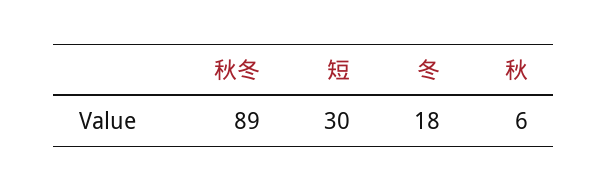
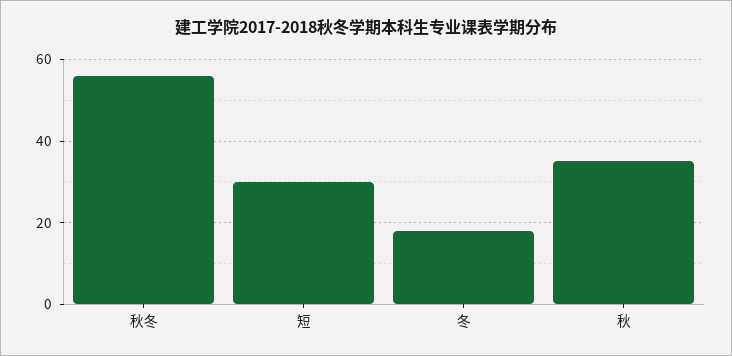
  {
-   "秋冬": 89,
+   "秋冬": 55,
    "短": 30,
    "冬": 18,
-   "秋": 6
+   "秋": 35
  }

